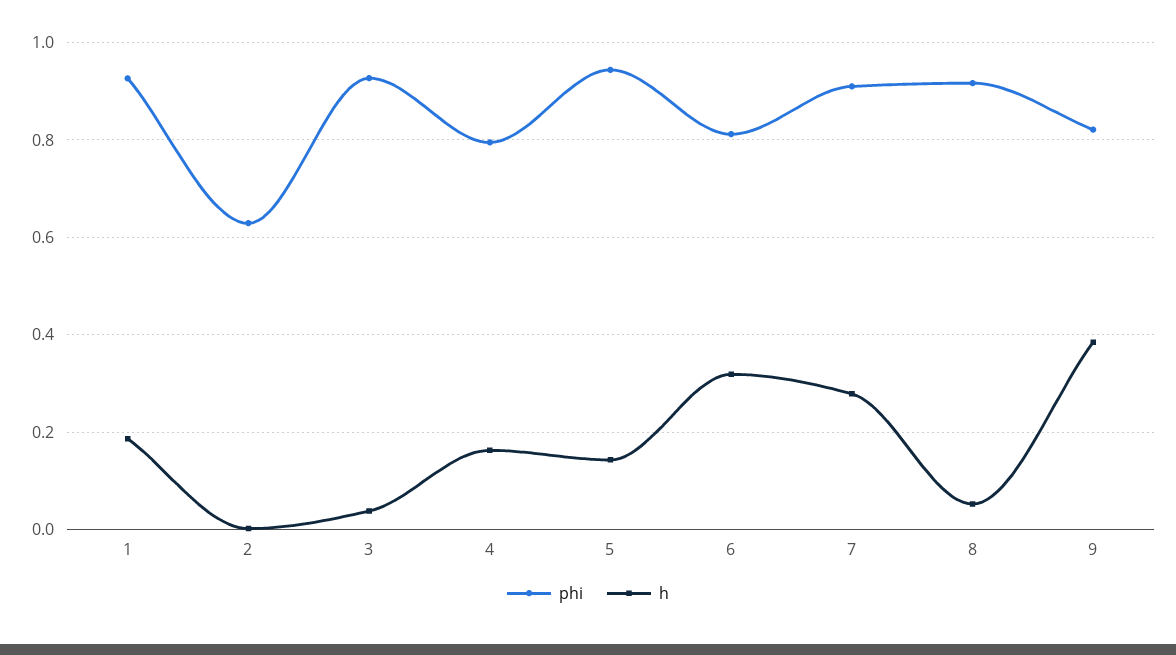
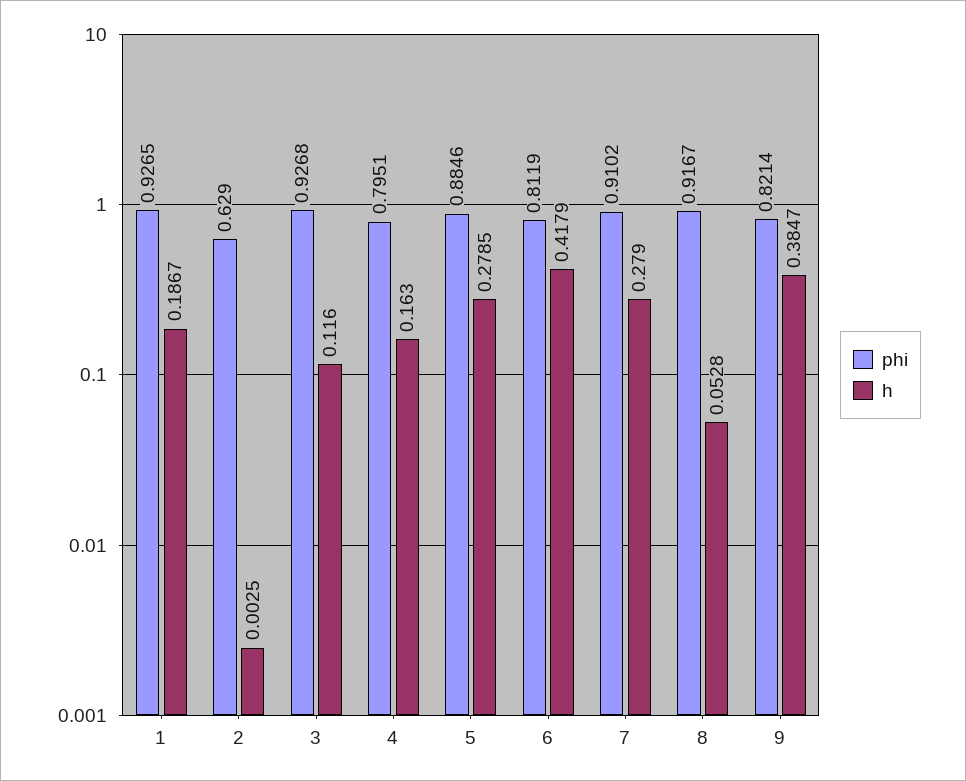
  {
    "phi": {
      "1": 0.9265,
      "2": 0.629,
      "3": 0.9268,
      "4": 0.7951,
-     "5": 0.94,
+     "5": 0.8846,
      "6": 0.8119,
      "7": 0.9102,
      "8": 0.9167,
      "9": 0.8214
    },
    "h": {
      "1": 0.1867,
      "2": 0.0025,
-     "3": 0.04,
+     "3": 0.116,
      "4": 0.163,
-     "5": 0.14,
+     "5": 0.2785,
-     "6": 0.32,
+     "6": 0.4179,
      "7": 0.279,
      "8": 0.0528,
      "9": 0.3847
    }
  }

